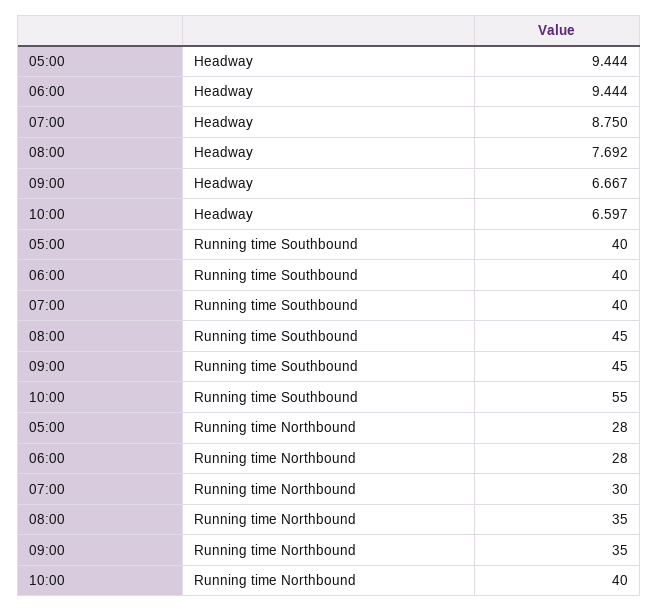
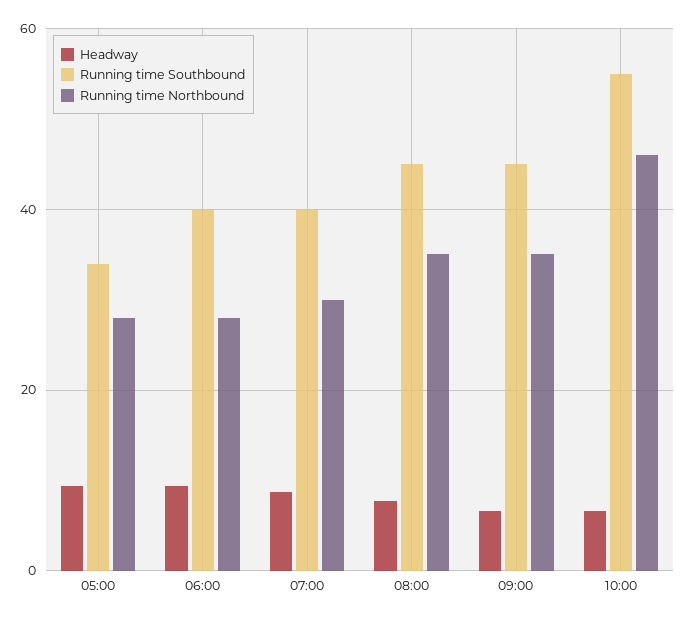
  {
    "Headway": {
      "05:00": 9.444,
      "06:00": 9.444,
      "07:00": 8.75,
      "08:00": 7.692,
      "09:00": 6.667,
      "10:00": 6.597
    },
    "Running time Southbound": {
-     "05:00": 40,
+     "05:00": 34,
      "06:00": 40,
      "07:00": 40,
      "08:00": 45,
      "09:00": 45,
      "10:00": 55
    },
    "Running time Northbound": {
      "05:00": 28,
      "06:00": 28,
      "07:00": 30,
      "08:00": 35,
      "09:00": 35,
-     "10:00": 40
+     "10:00": 46
    }
  }

